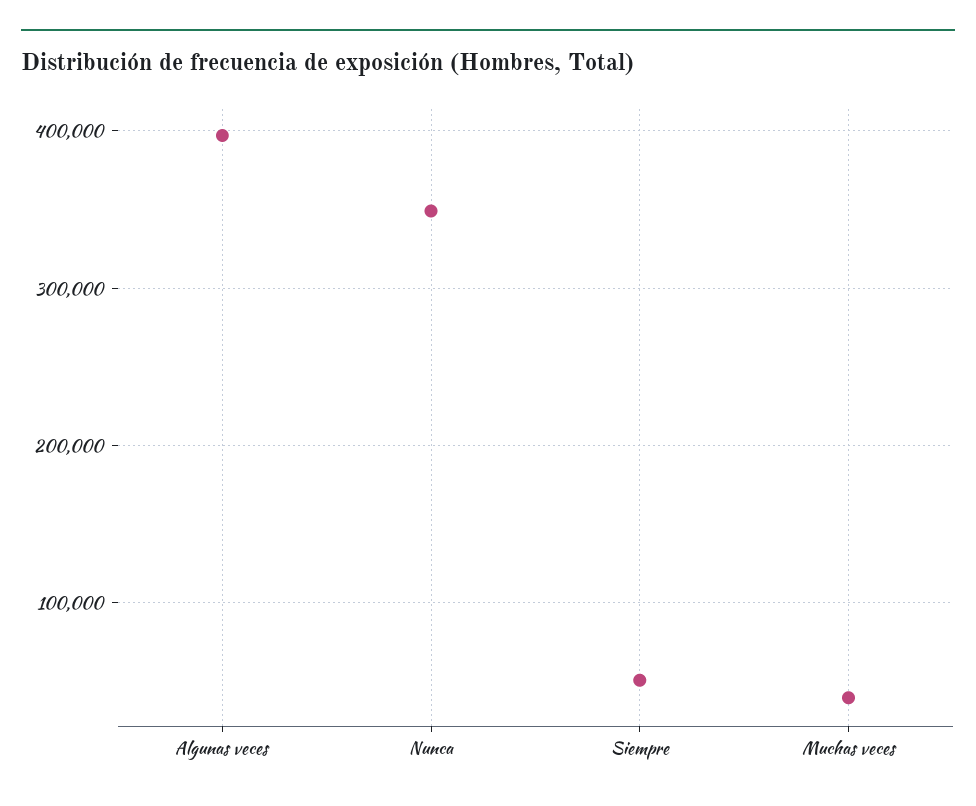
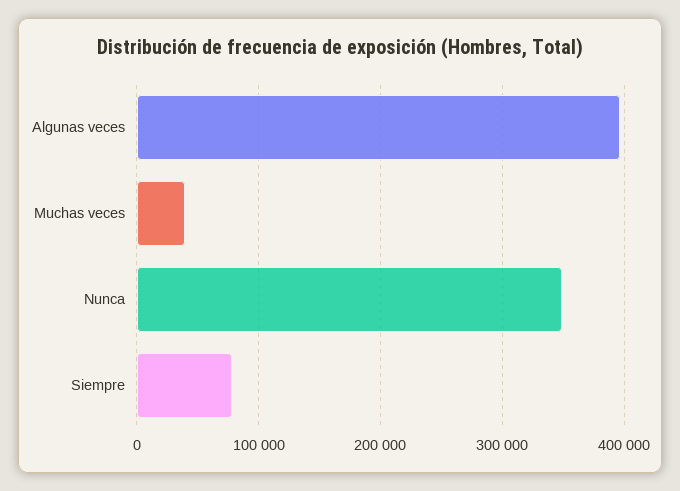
  {
    "Algunas veces": 400000,
    "Nunca": 350000,
-   "Siempre": 50000,
+   "Siempre": 80000,
    "Muchas veces": 40000
  }

